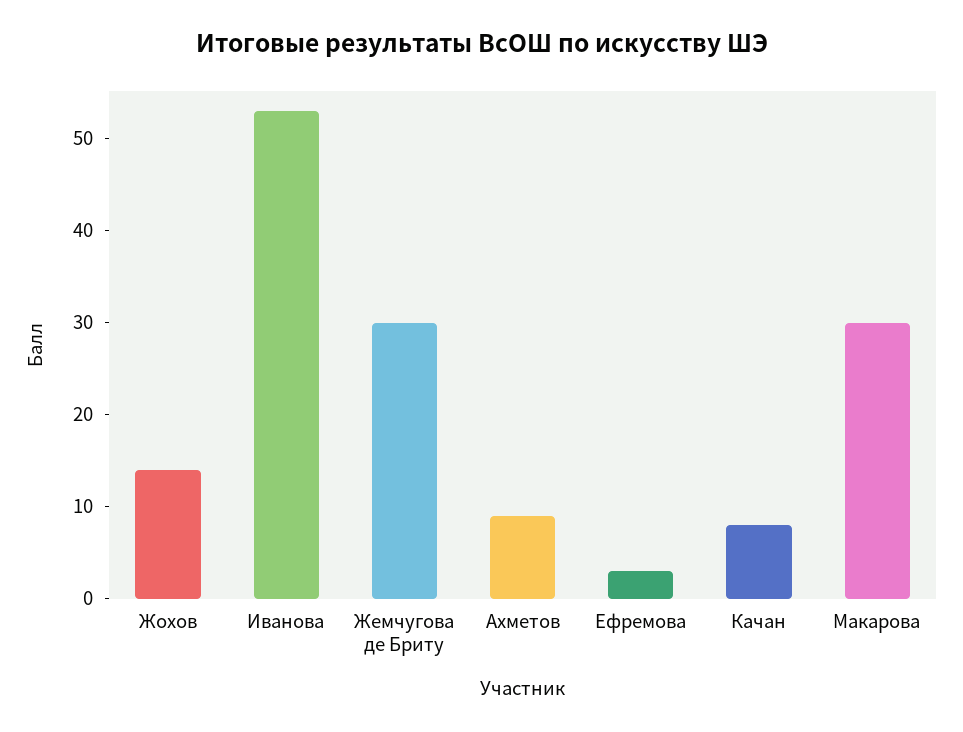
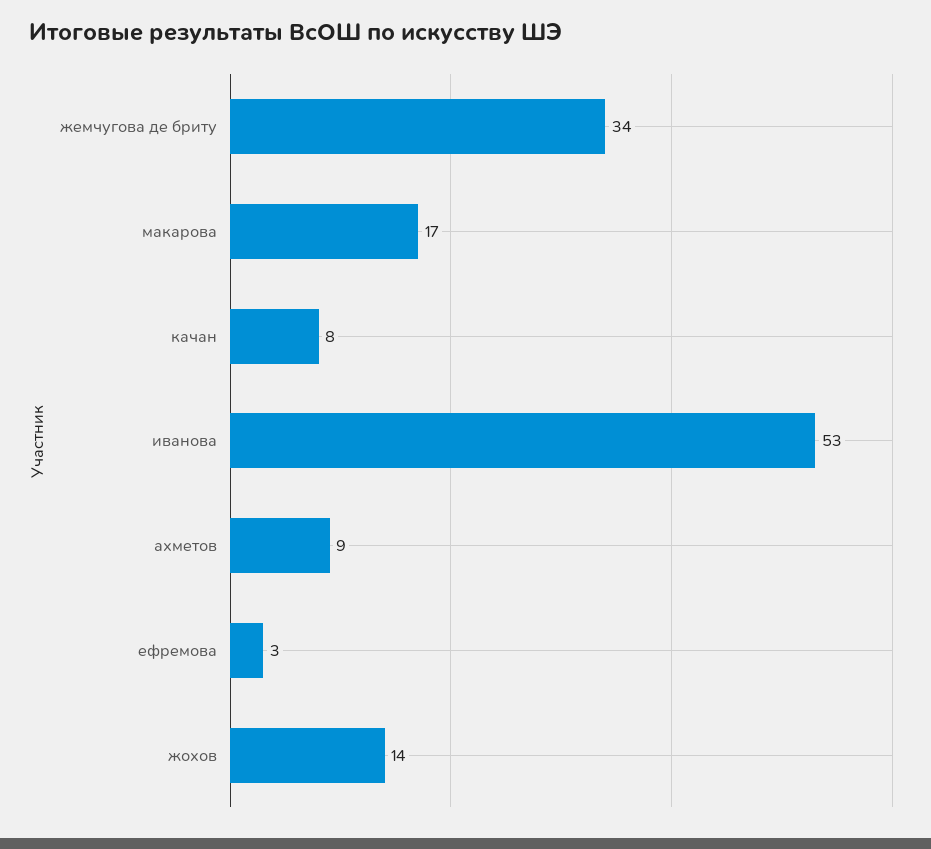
  {
    "Жохов": 14,
    "Иванова": 53,
-   "Жемчугова де Бриту": 30,
+   "Жемчугова де Бриту": 34,
    "Ахметов": 9,
    "Ефремова": 3,
    "Качан": 8,
-   "Макарова": 30
+   "Макарова": 17
  }

